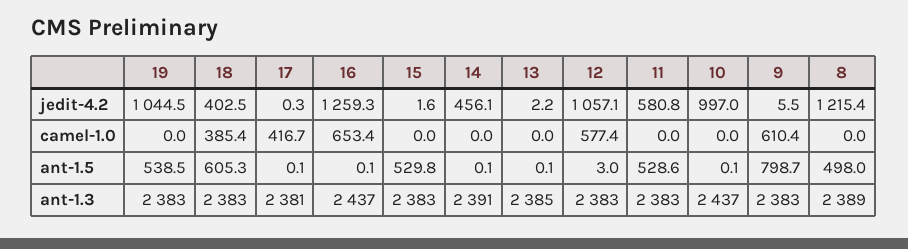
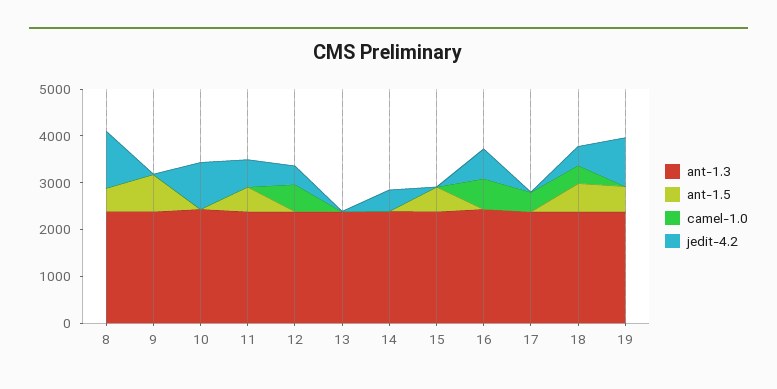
  {
    "jedit-4.2": {
      "19": 1044.5,
      "18": 402.5,
      "17": 0.3,
-     "16": 1259.3,
+     "16": 600,
      "15": 1.6,
      "14": 456.1,
      "13": 2.2,
-     "12": 1057.1,
+     "12": 400,
      "11": 580.8,
      "10": 997,
      "9": 5.5,
      "8": 1215.4
    },
    "camel-1.0": {
      "19": 0,
      "18": 385.4,
      "17": 416.7,
      "16": 653.4,
      "15": 0,
      "14": 0,
      "13": 0,
      "12": 577.4,
      "11": 0,
      "10": 0,
-     "9": 610.4,
+     "9": 0,
      "8": 0
    },
    "ant-1.5": {
      "19": 538.5,
      "18": 605.3,
      "17": 0.1,
      "16": 0.1,
      "15": 529.8,
      "14": 0.1,
      "13": 0.1,
      "12": 3,
      "11": 528.6,
      "10": 0.1,
      "9": 798.7,
      "8": 498
    },
    "ant-1.3": {
      "19": 2383,
      "18": 2383,
      "17": 2381,
      "16": 2437,
      "15": 2383,
      "14": 2391,
      "13": 2385,
      "12": 2383,
      "11": 2383,
      "10": 2437,
      "9": 2383,
      "8": 2389
    }
  }

